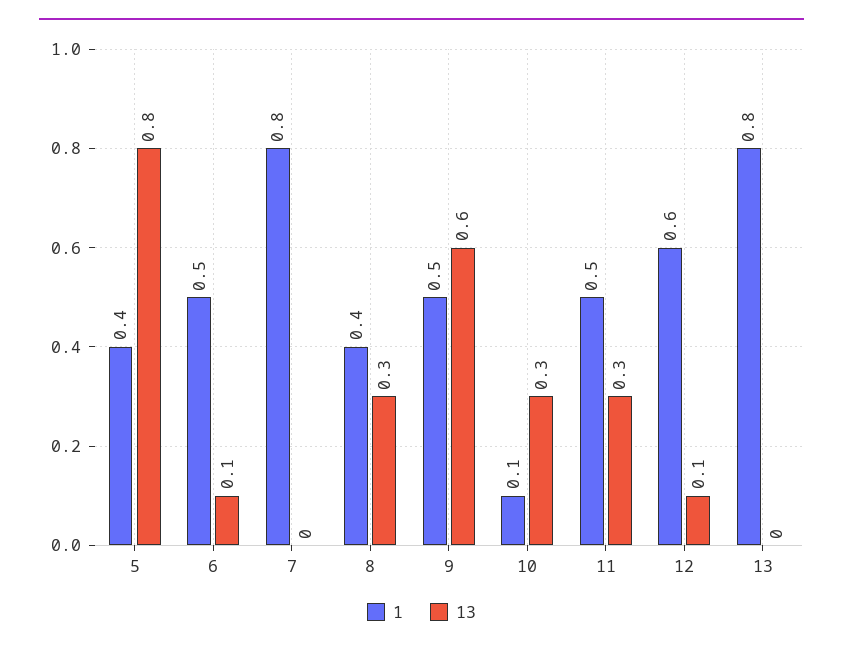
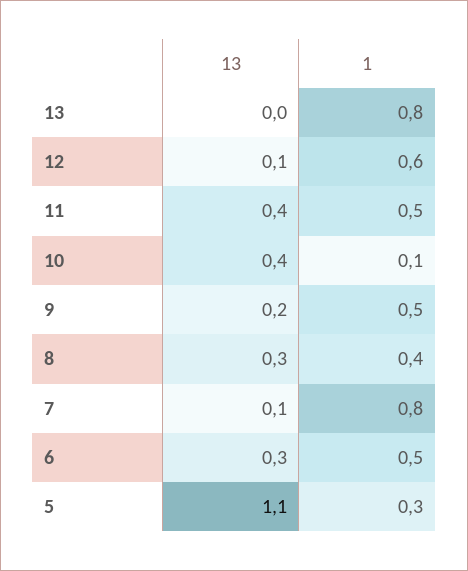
  {
    "1": {
-     "5": 0.4,
+     "5": 0.3,
      "6": 0.5,
      "7": 0.8,
      "8": 0.4,
      "9": 0.5,
      "10": 0.1,
      "11": 0.5,
      "12": 0.6,
      "13": 0.8
    },
    "13": {
-     "5": 0.8,
+     "5": 1.1,
-     "6": 0.1,
+     "6": 0.3,
-     "7": 0,
+     "7": 0.1,
      "8": 0.3,
-     "9": 0.6,
+     "9": 0.2,
-     "10": 0.3,
+     "10": 0.4,
-     "11": 0.3,
+     "11": 0.4,
      "12": 0.1,
      "13": 0
    }
  }

